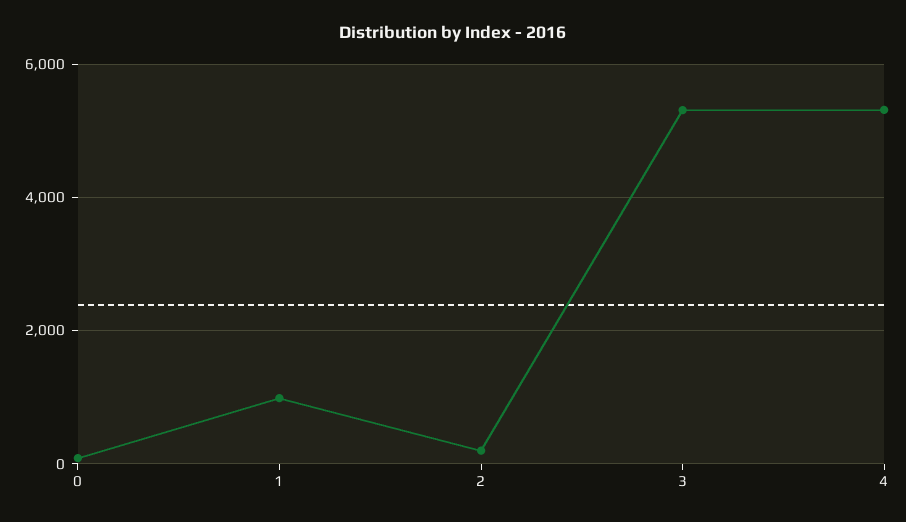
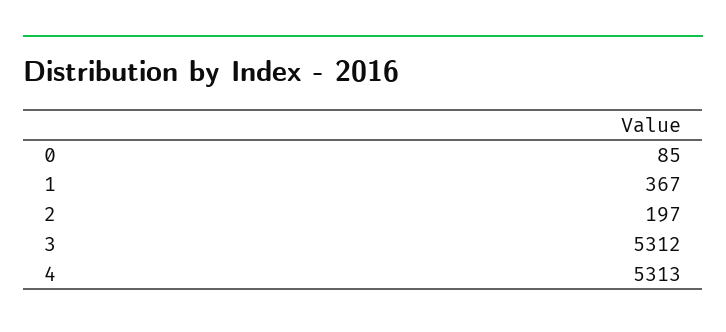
  {
    "0": 85,
-   "1": 1000,
+   "1": 367,
    "2": 197,
    "3": 5312,
    "4": 5313
  }

